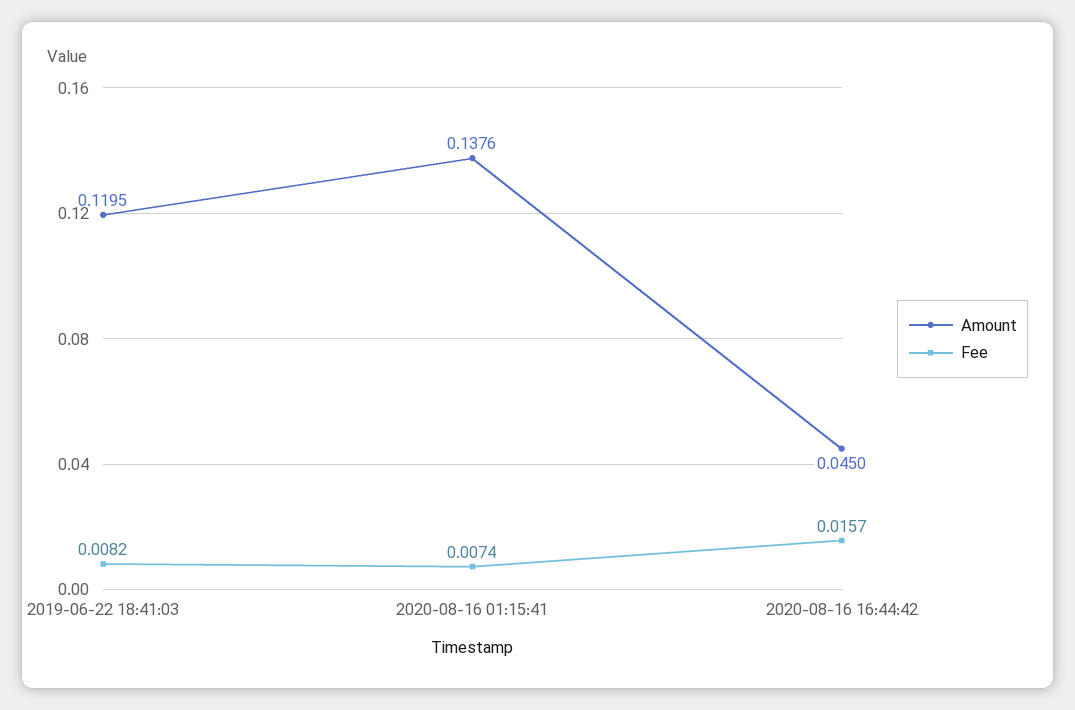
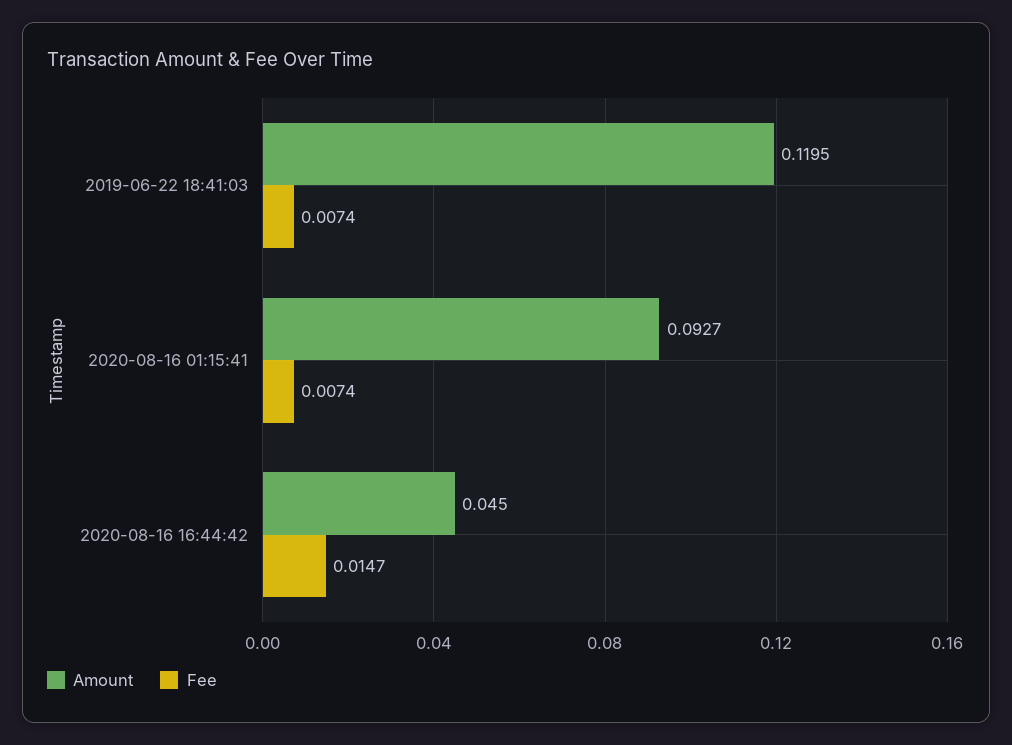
  {
    "Amount": {
      "2019-06-22 18:41:03": 0.1195,
-     "2020-08-16 01:15:41": 0.1376,
+     "2020-08-16 01:15:41": 0.0927,
      "2020-08-16 16:44:42": 0.045
    },
    "Fee": {
-     "2019-06-22 18:41:03": 0.0082,
+     "2019-06-22 18:41:03": 0.0074,
      "2020-08-16 01:15:41": 0.0074,
-     "2020-08-16 16:44:42": 0.0157
+     "2020-08-16 16:44:42": 0.0147
    }
  }

